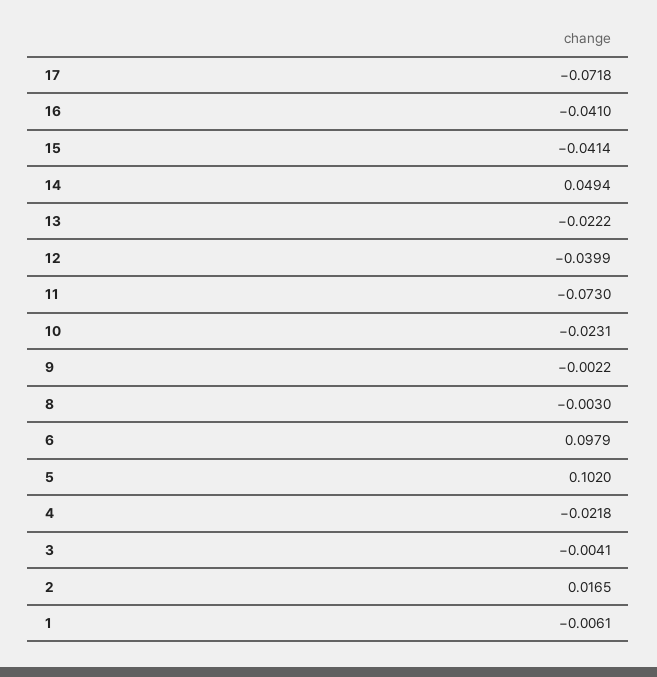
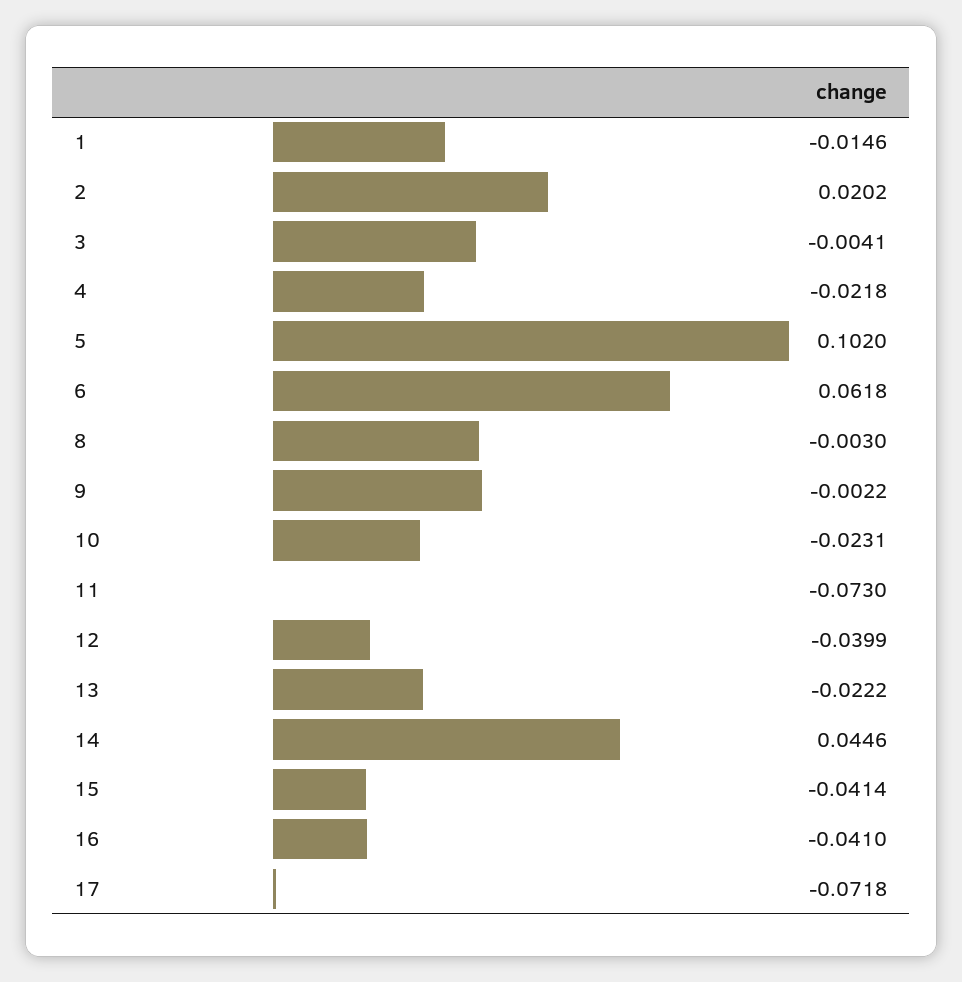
  {
    "17": -0.0718,
    "16": -0.041,
    "15": -0.0414,
-   "14": 0.0494,
+   "14": 0.0446,
    "13": -0.0222,
    "12": -0.0399,
    "11": -0.073,
    "10": -0.0231,
    "9": -0.0022,
    "8": -0.003,
-   "6": 0.0979,
+   "6": 0.0618,
    "5": 0.102,
    "4": -0.0218,
    "3": -0.0041,
-   "2": 0.0165,
+   "2": 0.0202,
-   "1": -0.0061
+   "1": -0.0146
  }

